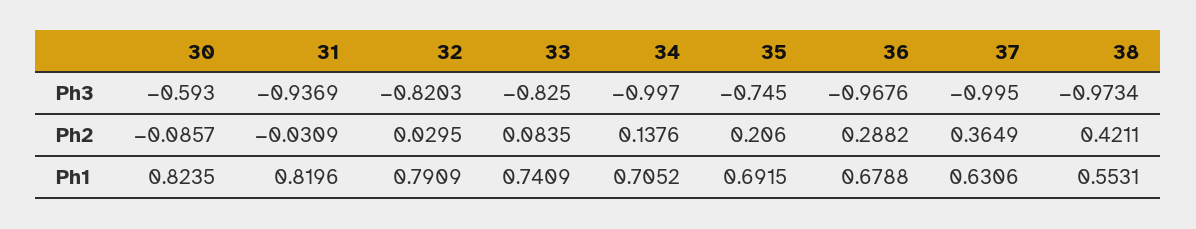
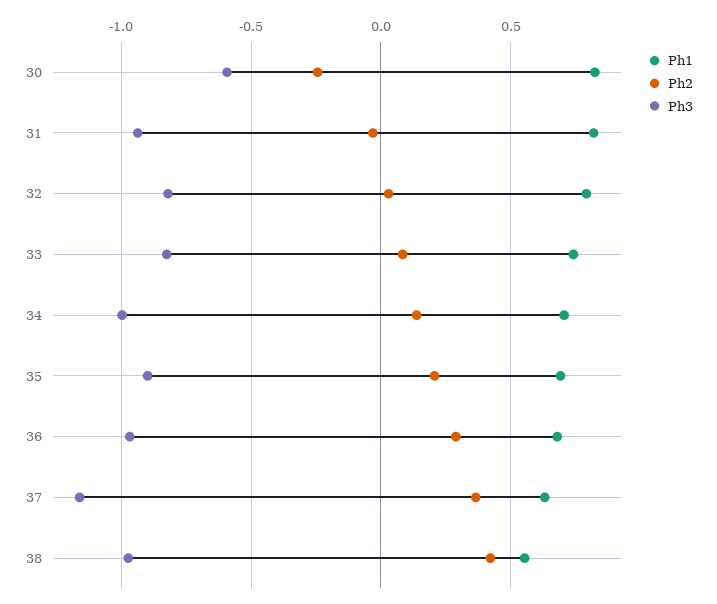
  {
    "Ph3": {
      "30": -0.593,
      "31": -0.9369,
      "32": -0.8203,
      "33": -0.825,
      "34": -0.997,
-     "35": -0.745,
+     "35": -0.9,
      "36": -0.9676,
-     "37": -0.995,
+     "37": -1.15,
      "38": -0.9734
    },
    "Ph2": {
-     "30": -0.0857,
+     "30": -0.25,
      "31": -0.0309,
      "32": 0.0295,
      "33": 0.0835,
      "34": 0.1376,
      "35": 0.206,
      "36": 0.2882,
      "37": 0.3649,
      "38": 0.4211
    },
    "Ph1": {
      "30": 0.8235,
      "31": 0.8196,
      "32": 0.7909,
      "33": 0.7409,
      "34": 0.7052,
      "35": 0.6915,
      "36": 0.6788,
      "37": 0.6306,
      "38": 0.5531
    }
  }

